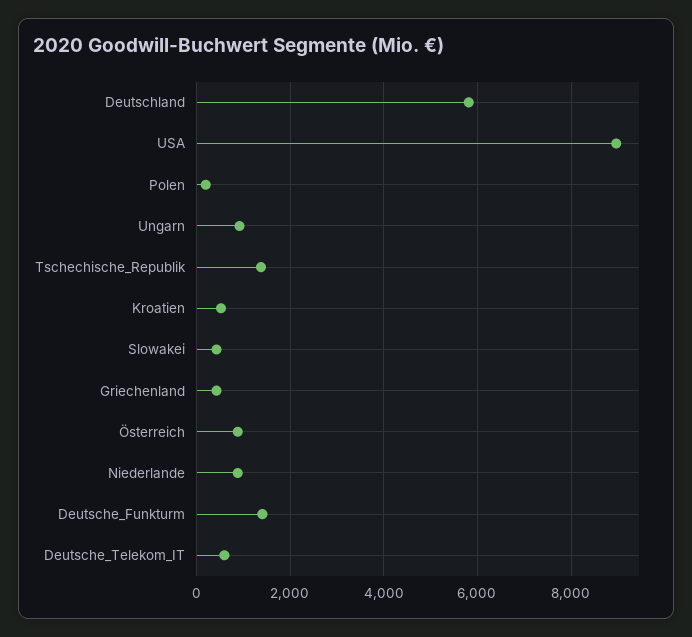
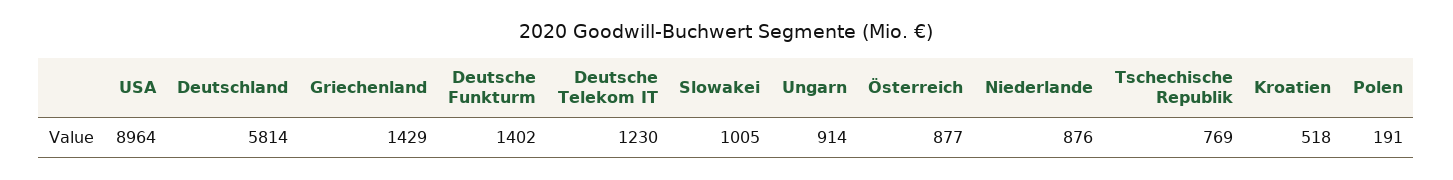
  {
    "Deutschland": 5814,
    "USA": 8964,
    "Polen": 191,
    "Ungarn": 914,
-   "Tschechische_Republik": 1400,
+   "Tschechische_Republik": 769,
    "Kroatien": 518,
-   "Slowakei": 400,
+   "Slowakei": 1005,
-   "Griechenland": 400,
+   "Griechenland": 1429,
    "Österreich": 877,
    "Niederlande": 876,
    "Deutsche_Funkturm": 1402,
-   "Deutsche_Telekom_IT": 600
+   "Deutsche_Telekom_IT": 1230
  }

